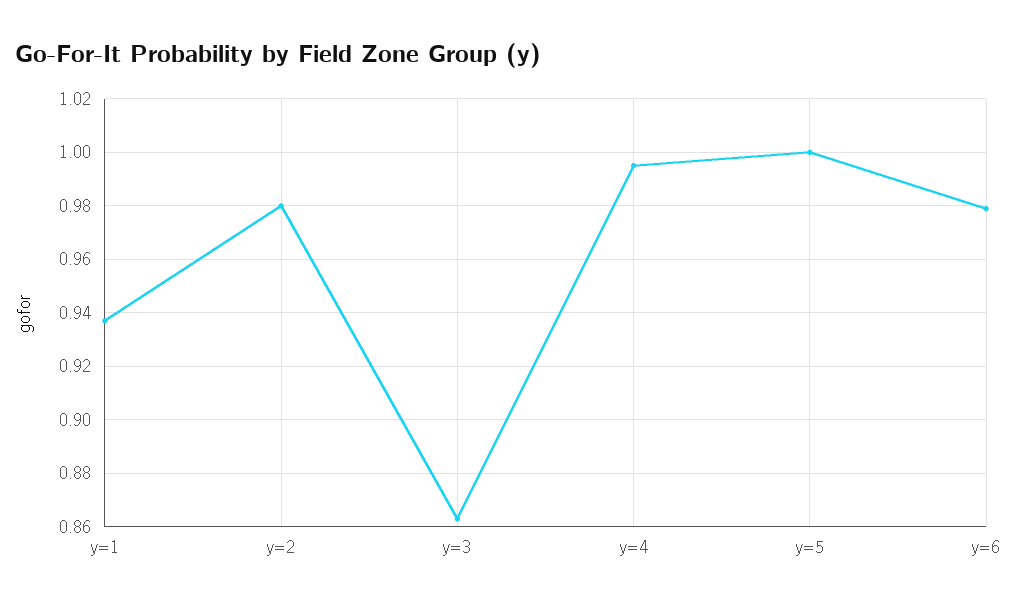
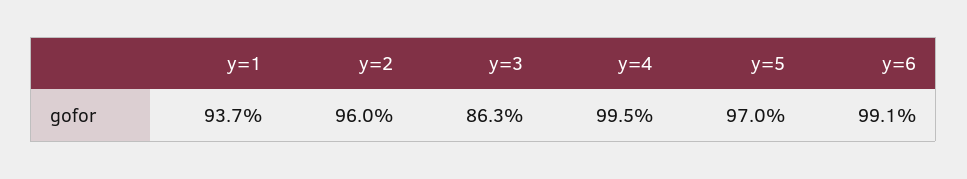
  {
    "y=1": 0.937,
-   "y=2": 0.98,
+   "y=2": 0.96,
    "y=3": 0.863,
    "y=4": 0.995,
-   "y=5": 1,
+   "y=5": 0.97,
-   "y=6": 0.98
+   "y=6": 0.991
  }

